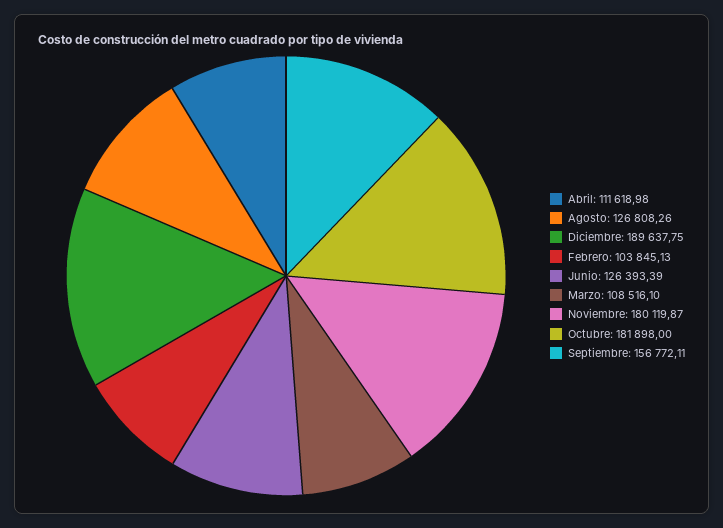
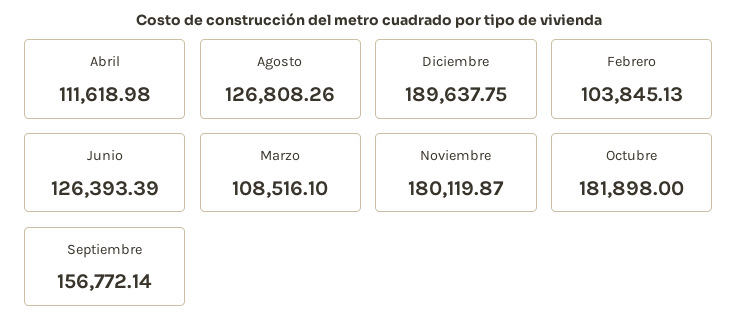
  {
    "Abril": 111618.98,
    "Agosto": 126808.26,
    "Diciembre": 189637.75,
    "Febrero": 103845.13,
    "Junio": 126393.39,
    "Marzo": 108516.1,
    "Noviembre": 180119.87,
    "Octubre": 181898,
-   "Septiembre": 156772.11
+   "Septiembre": 156772.14
  }

